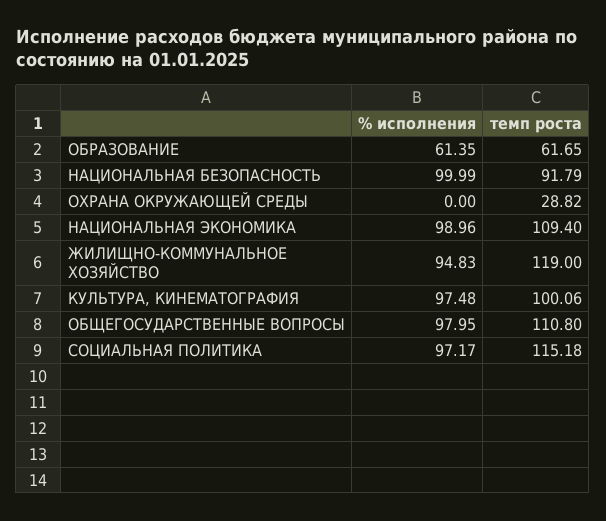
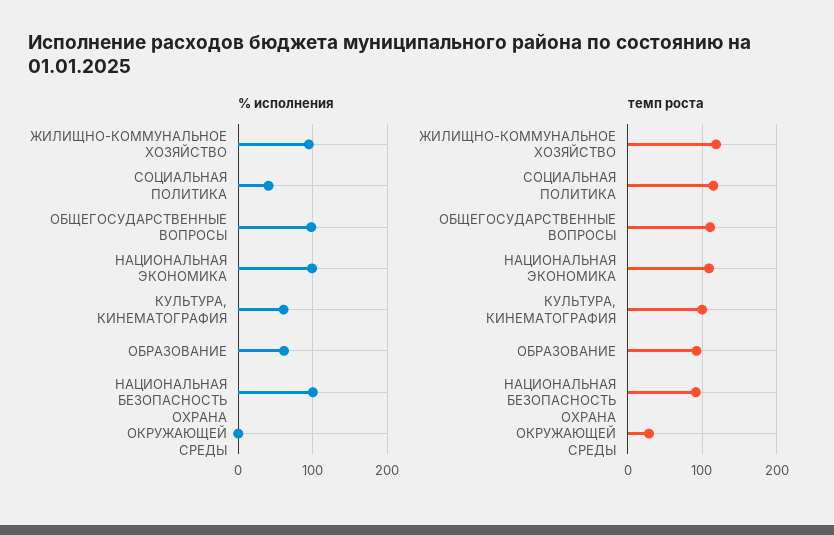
  {
    "% исполнения": {
      "ОБРАЗОВАНИЕ": 61.35,
      "НАЦИОНАЛЬНАЯ БЕЗОПАСНОСТЬ": 99.99,
      "ОХРАНА ОКРУЖАЮЩЕЙ СРЕДЫ": 0,
      "НАЦИОНАЛЬНАЯ ЭКОНОМИКА": 98.96,
      "ЖИЛИЩНО-КОММУНАЛЬНОЕ ХОЗЯЙСТВО": 94.83,
-     "КУЛЬТУРА, КИНЕМАТОГРАФИЯ": 97.48,
+     "КУЛЬТУРА, КИНЕМАТОГРАФИЯ": 60,
      "ОБЩЕГОСУДАРСТВЕННЫЕ ВОПРОСЫ": 97.95,
-     "СОЦИАЛЬНАЯ ПОЛИТИКА": 97.17
+     "СОЦИАЛЬНАЯ ПОЛИТИКА": 40
    },
    "темп роста": {
-     "ОБРАЗОВАНИЕ": 61.65,
+     "ОБРАЗОВАНИЕ": 90,
      "НАЦИОНАЛЬНАЯ БЕЗОПАСНОСТЬ": 91.79,
      "ОХРАНА ОКРУЖАЮЩЕЙ СРЕДЫ": 28.82,
      "НАЦИОНАЛЬНАЯ ЭКОНОМИКА": 109.4,
      "ЖИЛИЩНО-КОММУНАЛЬНОЕ ХОЗЯЙСТВО": 119,
      "КУЛЬТУРА, КИНЕМАТОГРАФИЯ": 100.06,
      "ОБЩЕГОСУДАРСТВЕННЫЕ ВОПРОСЫ": 110.8,
      "СОЦИАЛЬНАЯ ПОЛИТИКА": 115.18
    }
  }

